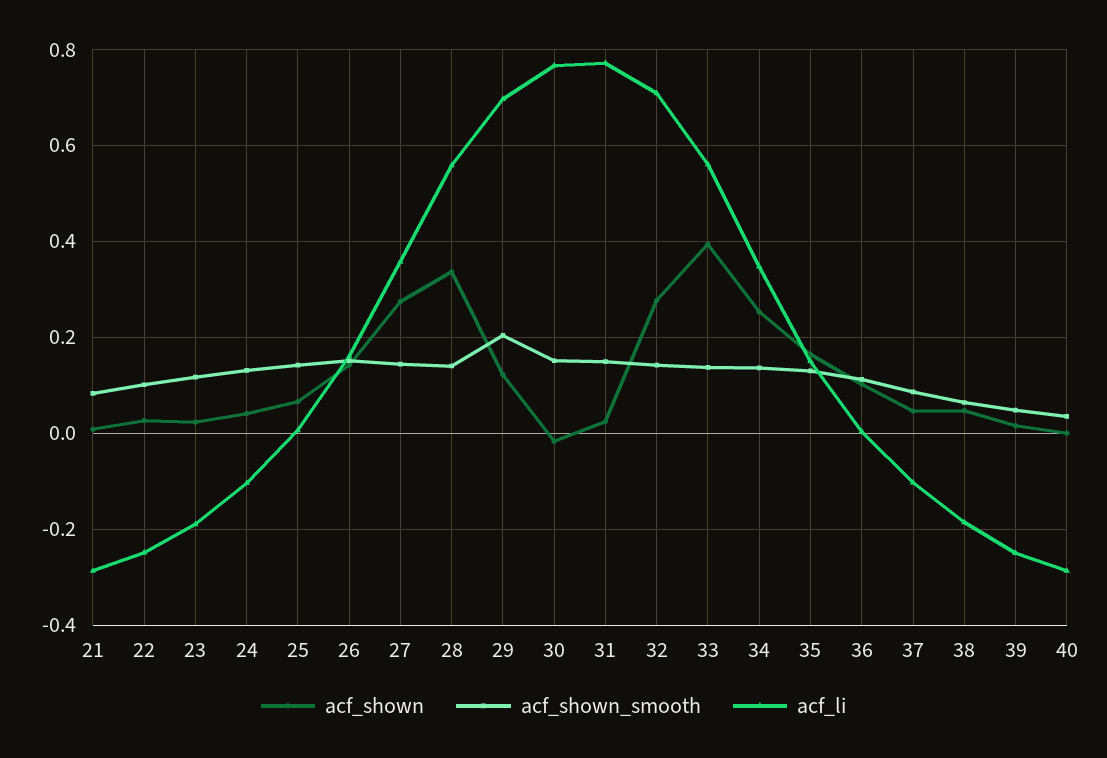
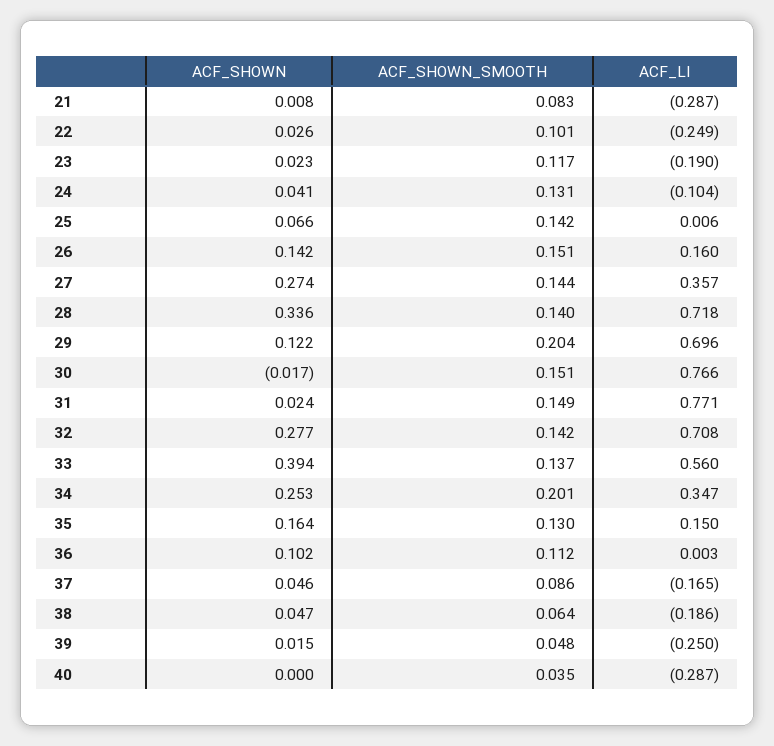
  {
    "acf_shown": {
      "21": 0.008,
      "22": 0.026,
      "23": 0.023,
      "24": 0.041,
      "25": 0.066,
      "26": 0.142,
      "27": 0.274,
      "28": 0.336,
      "29": 0.122,
      "30": -0.017,
      "31": 0.024,
      "32": 0.277,
      "33": 0.394,
      "34": 0.253,
      "35": 0.164,
      "36": 0.102,
      "37": 0.046,
      "38": 0.047,
      "39": 0.015,
      "40": 0
    },
    "acf_shown_smooth": {
      "21": 0.083,
      "22": 0.101,
      "23": 0.117,
      "24": 0.131,
      "25": 0.142,
      "26": 0.151,
      "27": 0.144,
      "28": 0.14,
      "29": 0.204,
      "30": 0.151,
      "31": 0.149,
      "32": 0.142,
      "33": 0.137,
-     "34": 0.14,
+     "34": 0.201,
      "35": 0.13,
      "36": 0.112,
      "37": 0.086,
      "38": 0.064,
      "39": 0.048,
      "40": 0.035
    },
    "acf_li": {
      "21": -0.287,
      "22": -0.249,
      "23": -0.19,
      "24": -0.104,
      "25": 0.006,
      "26": 0.16,
      "27": 0.357,
-     "28": 0.56,
+     "28": 0.718,
      "29": 0.696,
      "30": 0.766,
      "31": 0.771,
      "32": 0.708,
      "33": 0.56,
      "34": 0.347,
      "35": 0.15,
      "36": 0.003,
-     "37": -0.1,
+     "37": -0.165,
      "38": -0.186,
      "39": -0.25,
      "40": -0.287
    }
  }

